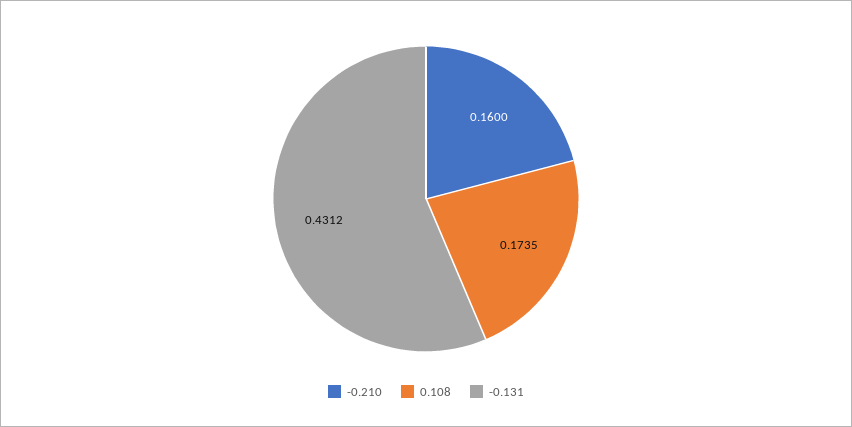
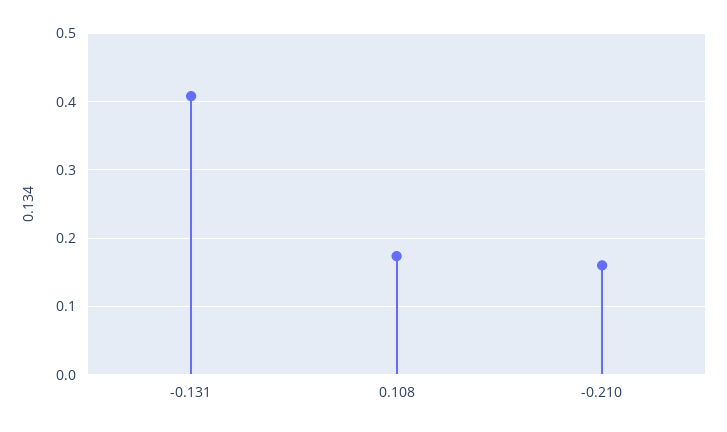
  {
    "-0.210": 0.16,
    "0.108": 0.1735,
-   "-0.131": 0.4312
+   "-0.131": 0.41
  }

